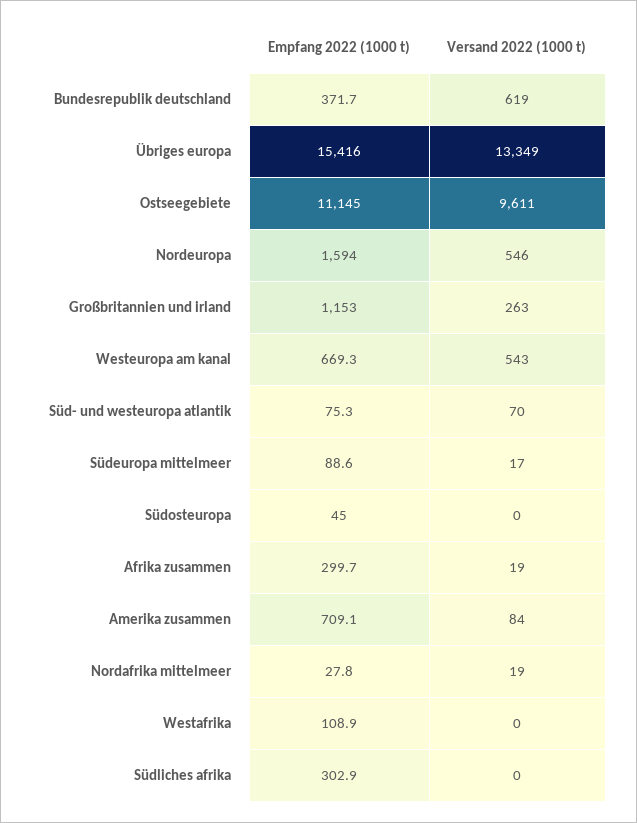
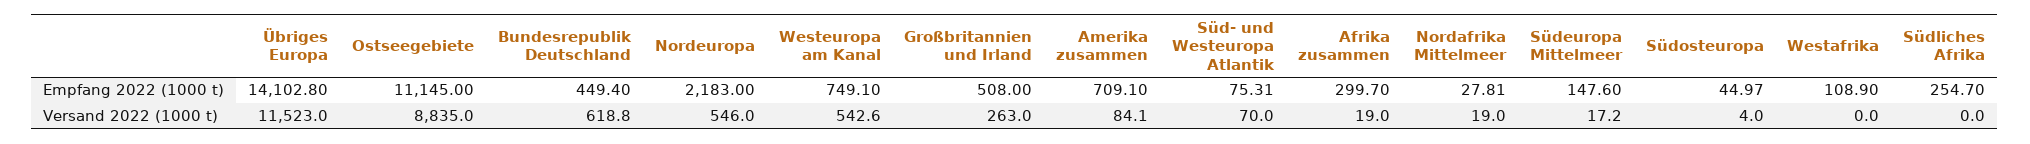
  {
    "Empfang 2022 (1000 t)": {
-     "Bundesrepublik deutschland": 371.7,
+     "Bundesrepublik deutschland": 449.4,
-     "Übriges europa": 15416,
+     "Übriges europa": 14102.8,
      "Ostseegebiete": 11145,
-     "Nordeuropa": 1594,
+     "Nordeuropa": 2183,
-     "Großbritannien und irland": 1153,
+     "Großbritannien und irland": 508,
-     "Westeuropa am kanal": 669.3,
+     "Westeuropa am kanal": 749.1,
      "Süd- und westeuropa atlantik": 75.31,
-     "Südeuropa mittelmeer": 88.6,
+     "Südeuropa mittelmeer": 147.6,
      "Südosteuropa": 44.97,
      "Afrika zusammen": 299.7,
      "Amerika zusammen": 709.1,
      "Nordafrika mittelmeer": 27.81,
      "Westafrika": 108.9,
-     "Südliches afrika": 302.9
+     "Südliches afrika": 254.7
    },
    "Versand 2022 (1000 t)": {
      "Bundesrepublik deutschland": 618.8,
-     "Übriges europa": 13349,
+     "Übriges europa": 11523,
-     "Ostseegebiete": 9611,
+     "Ostseegebiete": 8835,
      "Nordeuropa": 546,
      "Großbritannien und irland": 263,
      "Westeuropa am kanal": 542.6,
      "Süd- und westeuropa atlantik": 70,
      "Südeuropa mittelmeer": 17.2,
-     "Südosteuropa": 0,
+     "Südosteuropa": 4,
      "Afrika zusammen": 19,
      "Amerika zusammen": 84.1,
      "Nordafrika mittelmeer": 19,
      "Westafrika": 0,
      "Südliches afrika": 0
    }
  }

